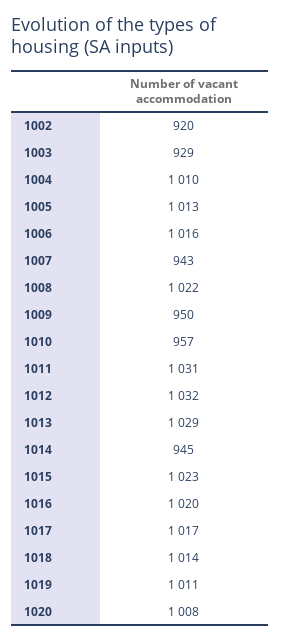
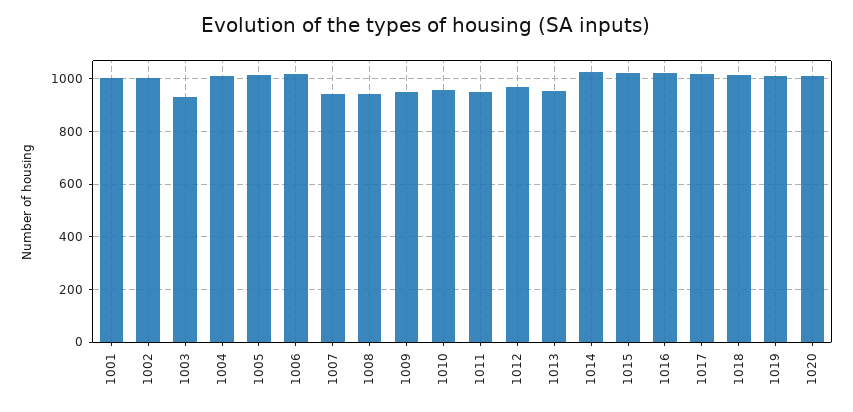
  {
-   "1002": 920,
+   "1002": 1000,
    "1003": 929,
    "1004": 1010,
    "1005": 1013,
    "1006": 1016,
    "1007": 943,
-   "1008": 1022,
+   "1008": 950,
    "1009": 950,
    "1010": 957,
-   "1011": 1031,
+   "1011": 950,
-   "1012": 1032,
+   "1012": 975,
-   "1013": 1029,
+   "1013": 950,
-   "1014": 945,
+   "1014": 1025,
    "1015": 1023,
    "1016": 1020,
    "1017": 1017,
    "1018": 1014,
    "1019": 1011,
-   "1020": 1008
+   "1020": 1008,
+   "1001": 1000
  }

